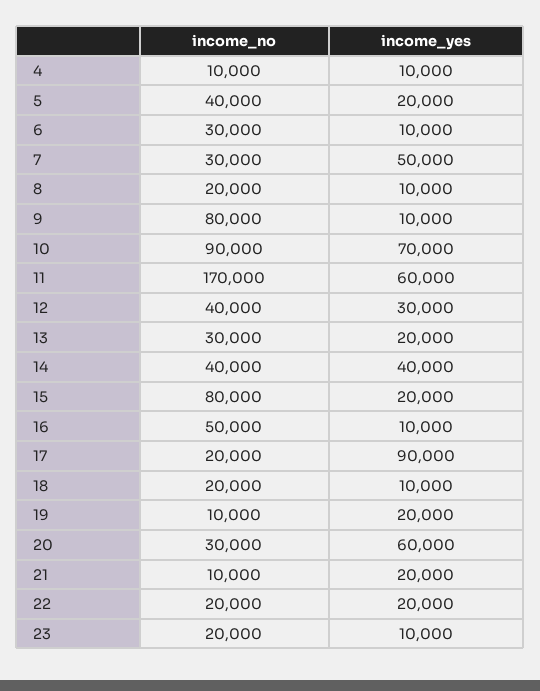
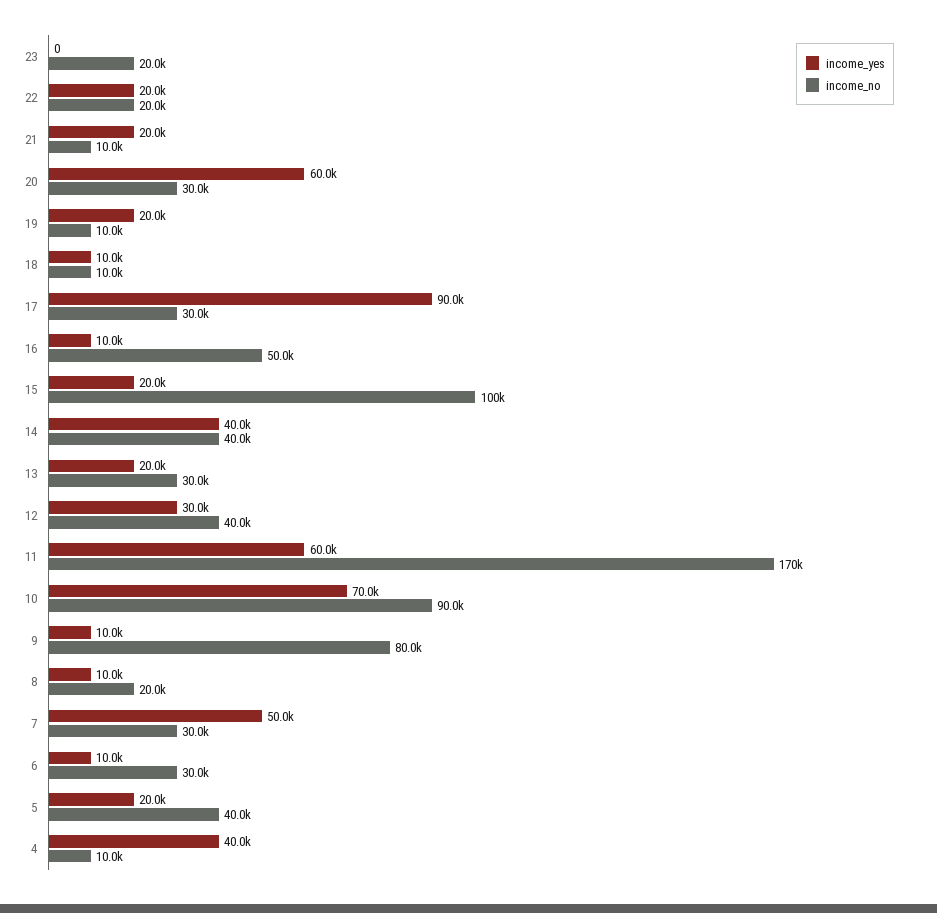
  {
    "income_no": {
      "4": 10000,
      "5": 40000,
      "6": 30000,
      "7": 30000,
      "8": 20000,
      "9": 80000,
      "10": 90000,
      "11": 170000,
      "12": 40000,
      "13": 30000,
      "14": 40000,
-     "15": 80000,
+     "15": 100000,
      "16": 50000,
-     "17": 20000,
+     "17": 30000,
-     "18": 20000,
+     "18": 10000,
      "19": 10000,
      "20": 30000,
      "21": 10000,
      "22": 20000,
      "23": 20000
    },
    "income_yes": {
-     "4": 10000,
+     "4": 40000,
      "5": 20000,
      "6": 10000,
      "7": 50000,
      "8": 10000,
      "9": 10000,
      "10": 70000,
      "11": 60000,
      "12": 30000,
      "13": 20000,
      "14": 40000,
      "15": 20000,
      "16": 10000,
      "17": 90000,
      "18": 10000,
      "19": 20000,
      "20": 60000,
      "21": 20000,
      "22": 20000,
-     "23": 10000
+     "23": 0
    }
  }

